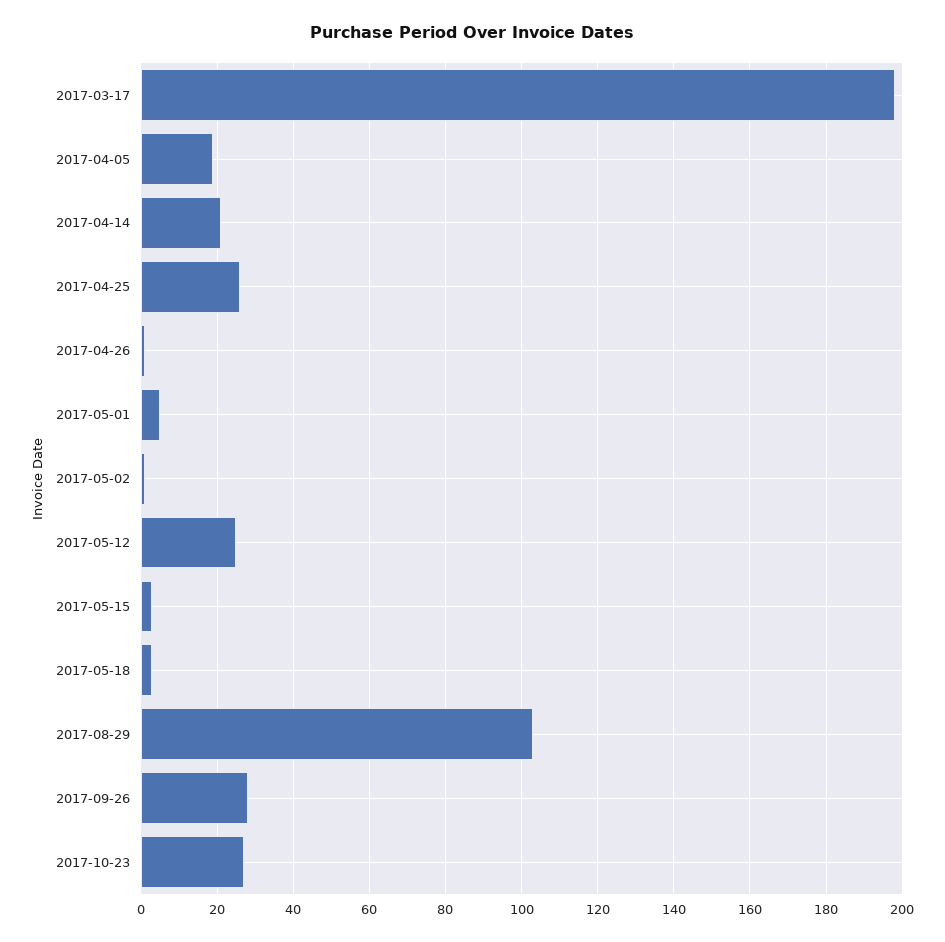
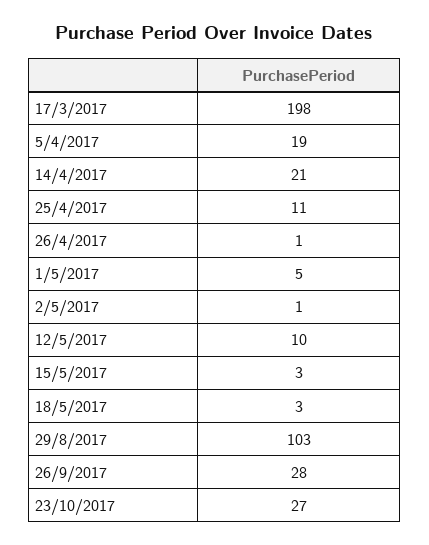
  {
    "2017-03-17": 198,
    "2017-04-05": 19,
    "2017-04-14": 21,
-   "2017-04-25": 25,
+   "2017-04-25": 11,
    "2017-04-26": 1,
    "2017-05-01": 5,
    "2017-05-02": 1,
-   "2017-05-12": 25,
+   "2017-05-12": 10,
    "2017-05-15": 3,
    "2017-05-18": 3,
    "2017-08-29": 103,
    "2017-09-26": 28,
    "2017-10-23": 27
  }

